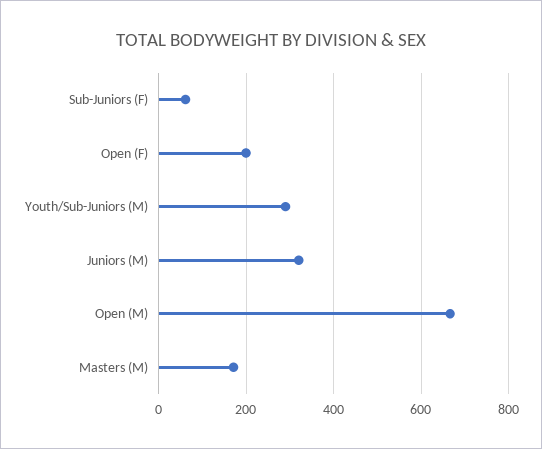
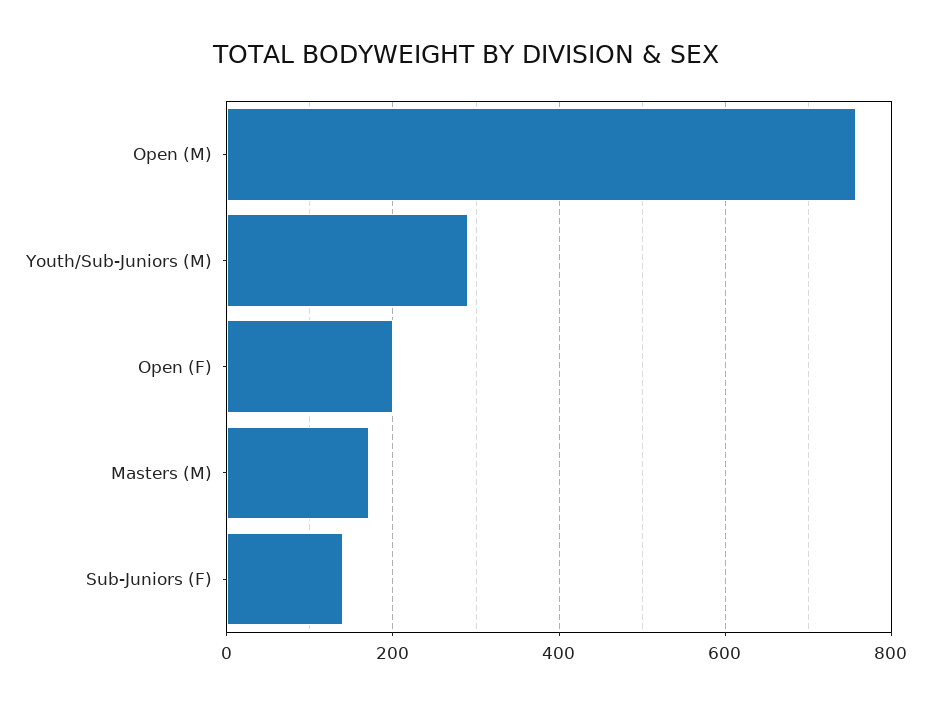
  {
-   "Sub-Juniors (F)": 60,
+   "Sub-Juniors (F)": 140,
    "Open (F)": 200,
    "Youth/Sub-Juniors (M)": 280,
-   "Juniors (M)": 320,
-   "Open (M)": 660,
+   "Open (M)": 760,
    "Masters (M)": 180
  }

